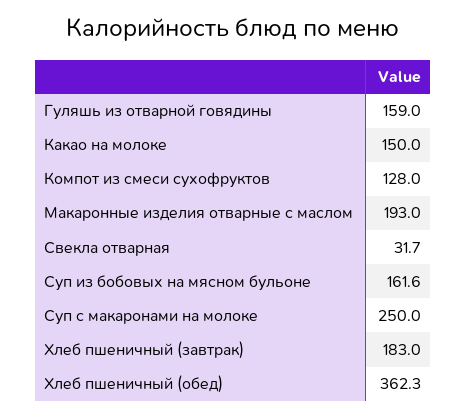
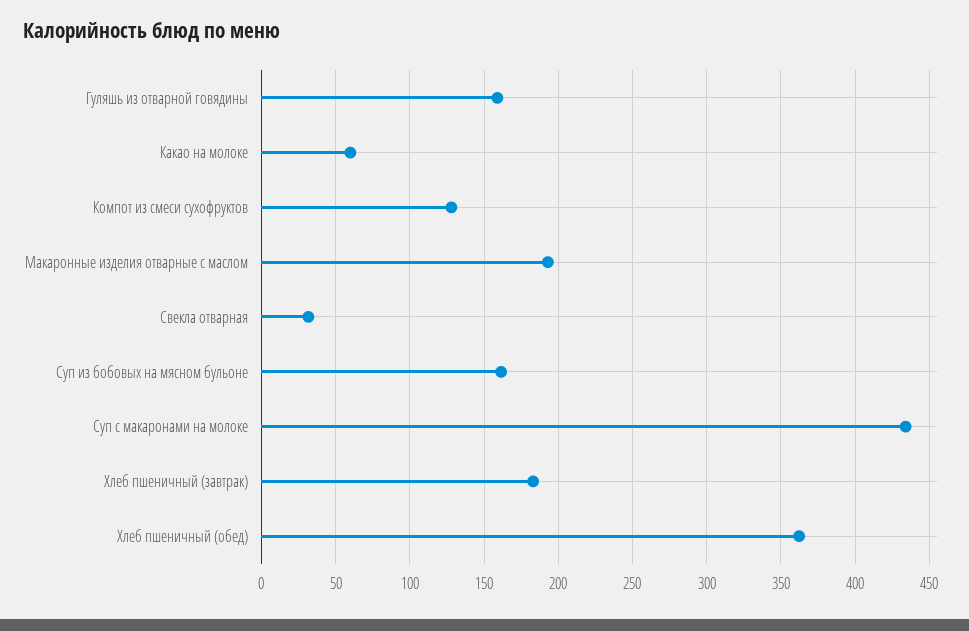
  {
    "Гуляшь из отварной говядины": 159,
-   "Какао на молоке": 150,
+   "Какао на молоке": 60,
    "Компот из смеси сухофруктов": 128,
    "Макаронные изделия отварные с маслом": 193,
    "Свекла отварная": 31.7,
    "Суп из бобовых на мясном бульоне": 161.6,
-   "Суп с макаронами на молоке": 250,
+   "Суп с макаронами на молоке": 435,
    "Хлеб пшеничный (завтрак)": 183,
    "Хлеб пшеничный (обед)": 362.3
  }

